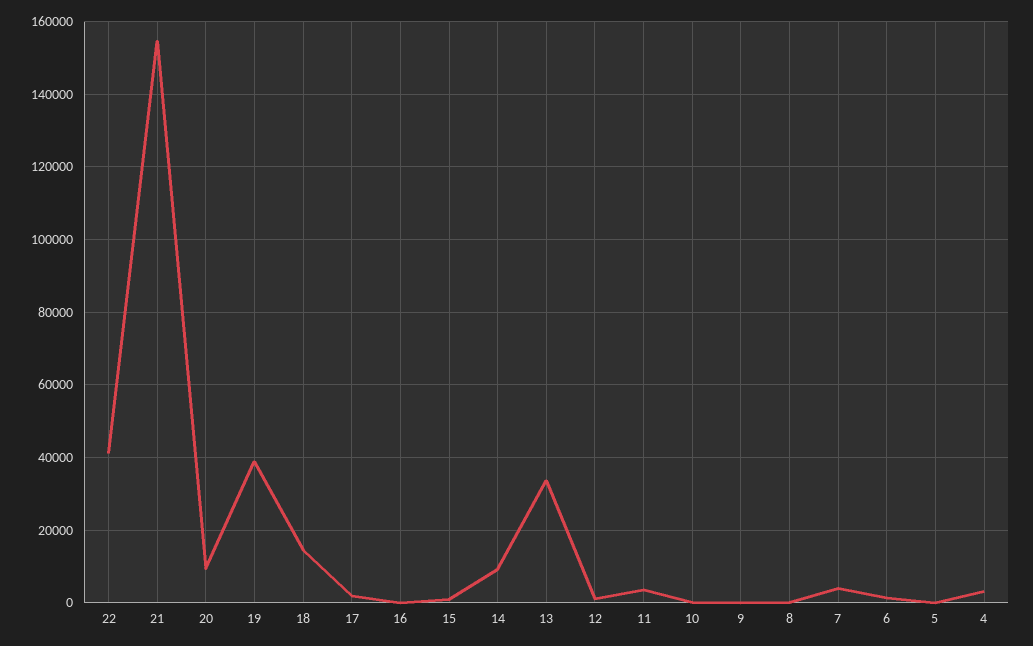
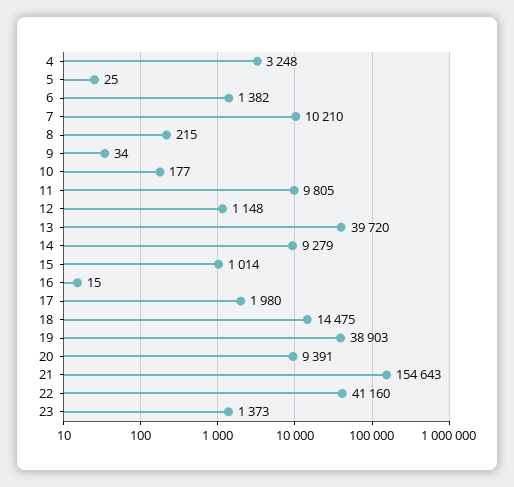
  {
    "22": 41160,
    "21": 154643,
    "20": 9391,
    "19": 38903,
    "18": 14475,
    "17": 1980,
    "16": 15,
    "15": 1014,
    "14": 9279,
-   "13": 34000,
+   "13": 39720,
    "12": 1148,
-   "11": 4000,
+   "11": 9805,
    "10": 177,
    "9": 34,
    "8": 215,
-   "7": 4000,
+   "7": 10210,
    "6": 1382,
    "5": 25,
-   "4": 3248
+   "4": 3248,
+   "23": 1373
  }

